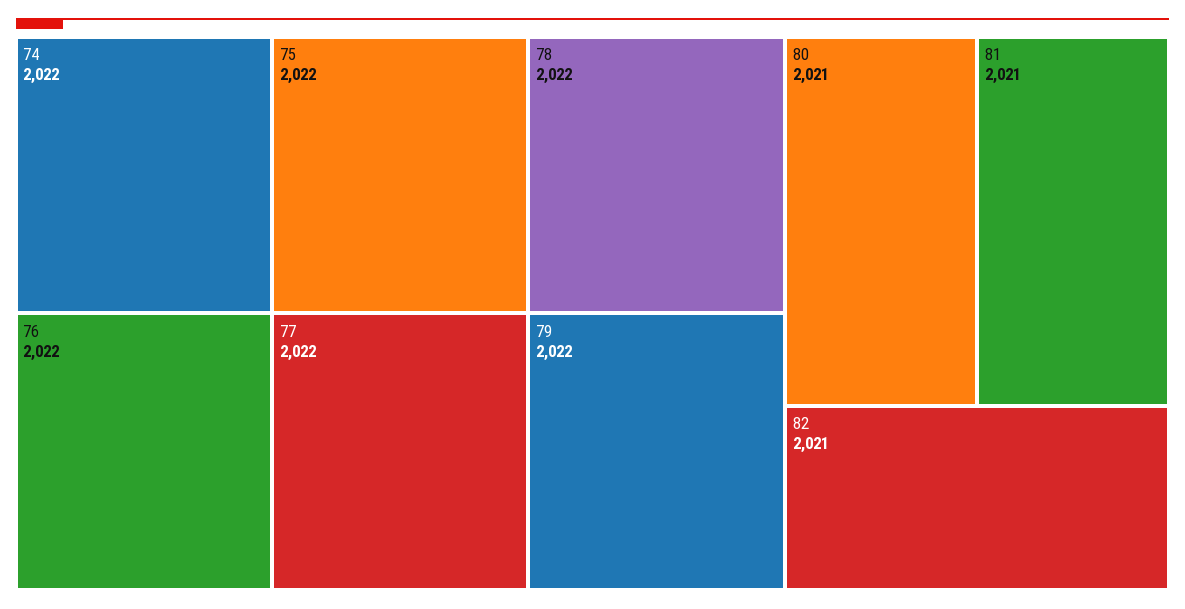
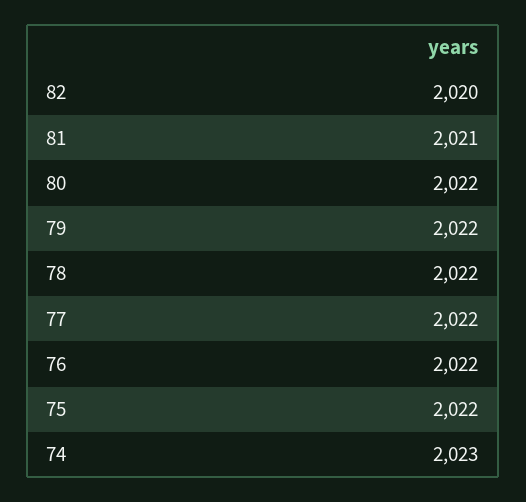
  {
-   "74": 2022,
+   "74": 2023,
    "75": 2022,
    "76": 2022,
    "77": 2022,
    "78": 2022,
    "79": 2022,
-   "80": 2021,
+   "80": 2022,
    "81": 2021,
-   "82": 2021
+   "82": 2020
  }

